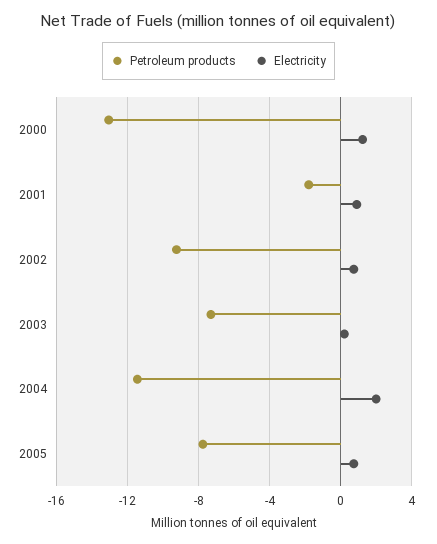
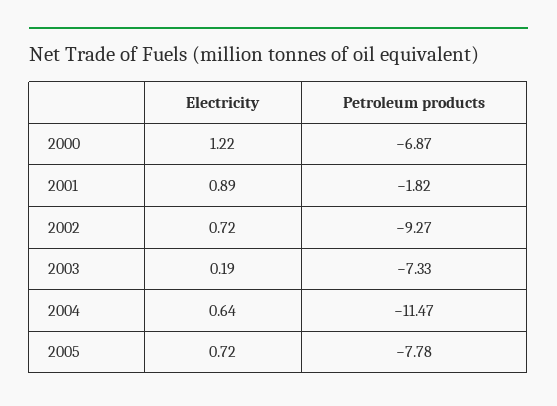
  {
    "Petroleum products": {
-     "2000": -13,
+     "2000": -6.87,
      "2001": -1.82,
      "2002": -9.27,
      "2003": -7.33,
      "2004": -11.47,
      "2005": -7.78
    },
    "Electricity": {
      "2000": 1.22,
      "2001": 0.89,
      "2002": 0.72,
      "2003": 0.19,
-     "2004": 2,
+     "2004": 0.64,
      "2005": 0.72
    }
  }

